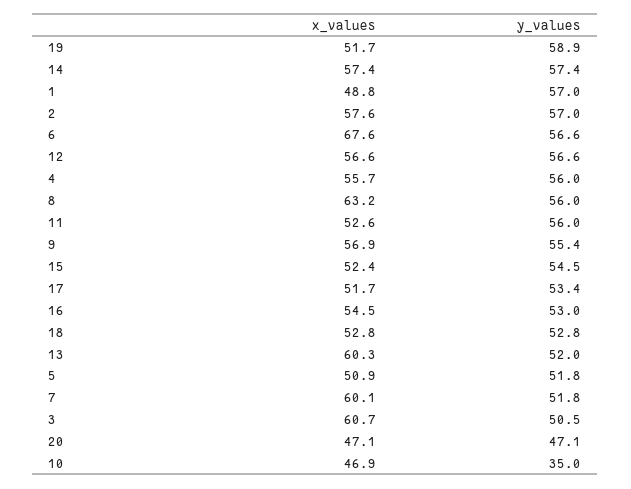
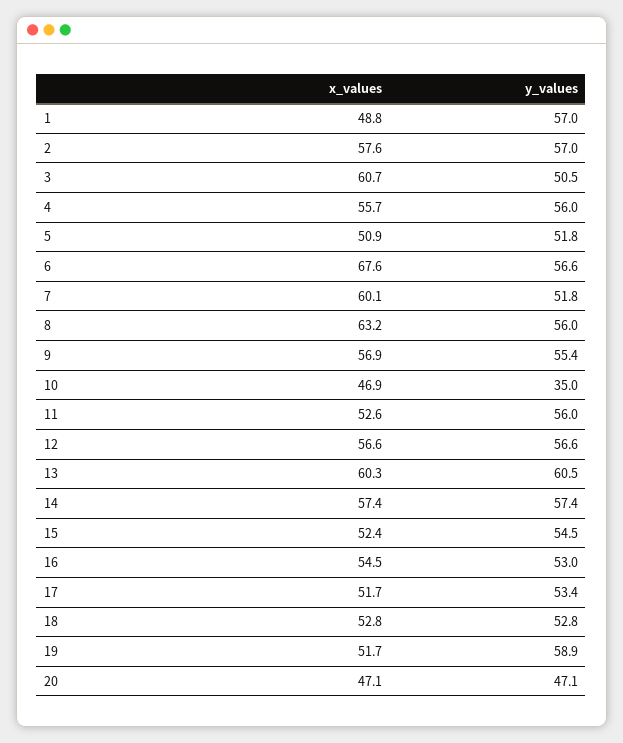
  {
    "x_values": {
      "19": 51.7,
      "14": 57.4,
      "1": 48.8,
      "2": 57.6,
      "6": 67.6,
      "12": 56.6,
      "4": 55.7,
      "8": 63.2,
      "11": 52.6,
      "9": 56.9,
      "15": 52.4,
      "17": 51.7,
      "16": 54.5,
      "18": 52.8,
      "13": 60.3,
      "5": 50.9,
      "7": 60.1,
      "3": 60.7,
      "20": 47.1,
      "10": 46.9
    },
    "y_values": {
      "19": 58.9,
      "14": 57.4,
      "1": 57,
      "2": 57,
      "6": 56.6,
      "12": 56.6,
      "4": 56,
      "8": 56,
      "11": 56,
      "9": 55.4,
      "15": 54.5,
      "17": 53.4,
      "16": 53,
      "18": 52.8,
-     "13": 52,
+     "13": 60.5,
      "5": 51.8,
      "7": 51.8,
      "3": 50.5,
      "20": 47.1,
      "10": 35
    }
  }

